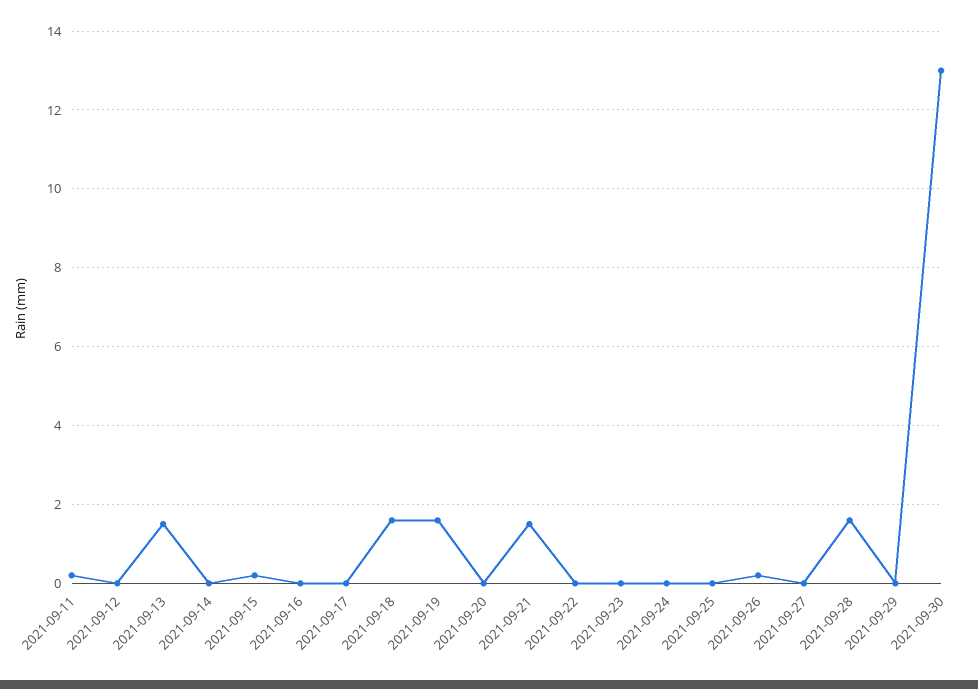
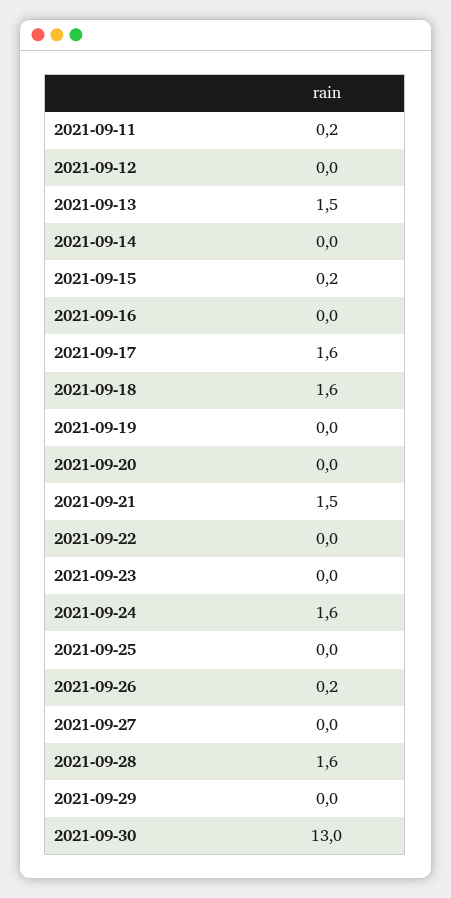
  {
    "2021-09-11": 0.2,
    "2021-09-12": 0,
    "2021-09-13": 1.5,
    "2021-09-14": 0,
    "2021-09-15": 0.2,
    "2021-09-16": 0,
-   "2021-09-17": 0,
+   "2021-09-17": 1.6,
    "2021-09-18": 1.6,
-   "2021-09-19": 1.5,
+   "2021-09-19": 0,
    "2021-09-20": 0,
    "2021-09-21": 1.5,
    "2021-09-22": 0,
    "2021-09-23": 0,
-   "2021-09-24": 0,
+   "2021-09-24": 1.6,
    "2021-09-25": 0,
    "2021-09-26": 0.2,
    "2021-09-27": 0,
    "2021-09-28": 1.6,
    "2021-09-29": 0,
    "2021-09-30": 13
  }

